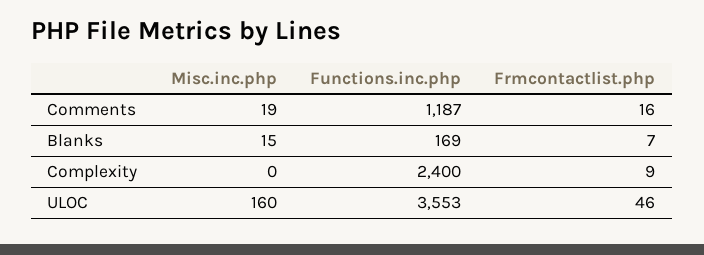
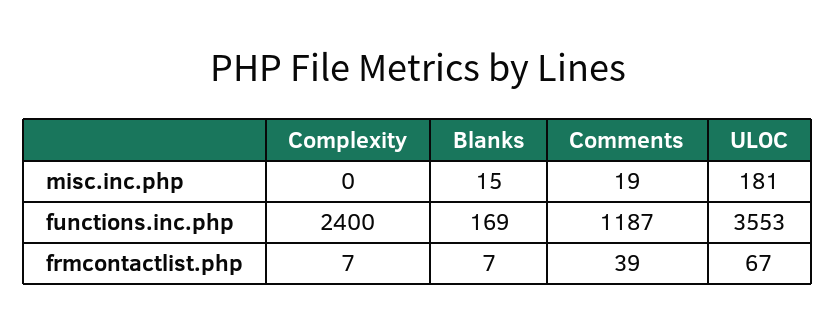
  {
    "Misc.inc.php": {
      "Comments": 19,
      "Blanks": 15,
      "Complexity": 0,
-     "ULOC": 160
+     "ULOC": 181
    },
    "Functions.inc.php": {
      "Comments": 1187,
      "Blanks": 169,
      "Complexity": 2400,
      "ULOC": 3553
    },
    "Frmcontactlist.php": {
-     "Comments": 16,
+     "Comments": 39,
      "Blanks": 7,
-     "Complexity": 9,
+     "Complexity": 7,
-     "ULOC": 46
+     "ULOC": 67
    }
  }

